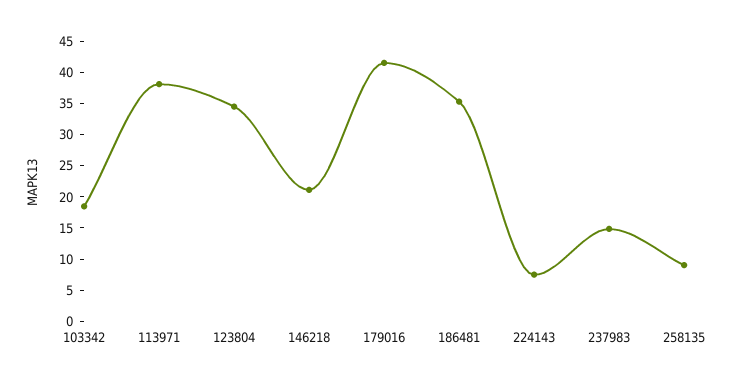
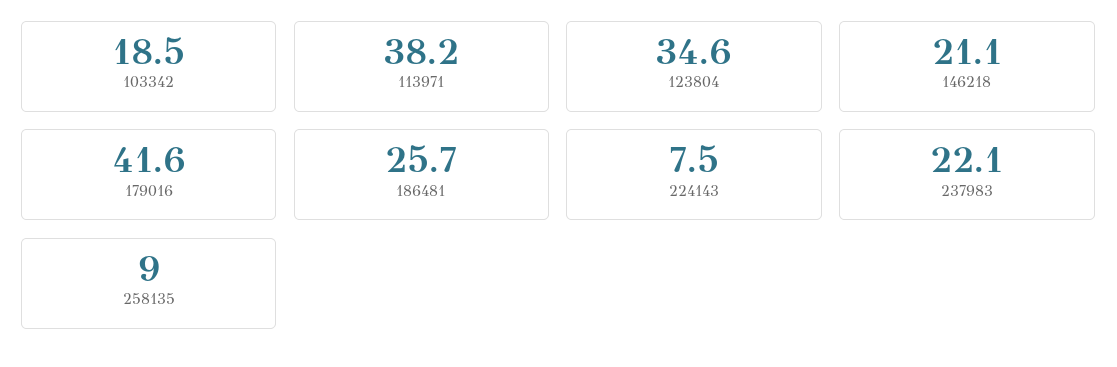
  {
    "103342": 18.5,
    "113971": 38.2,
    "123804": 34.6,
    "146218": 21.1,
    "179016": 41.6,
-   "186481": 35,
+   "186481": 25.7,
    "224143": 7.5,
-   "237983": 15,
+   "237983": 22.1,
    "258135": 9
  }

